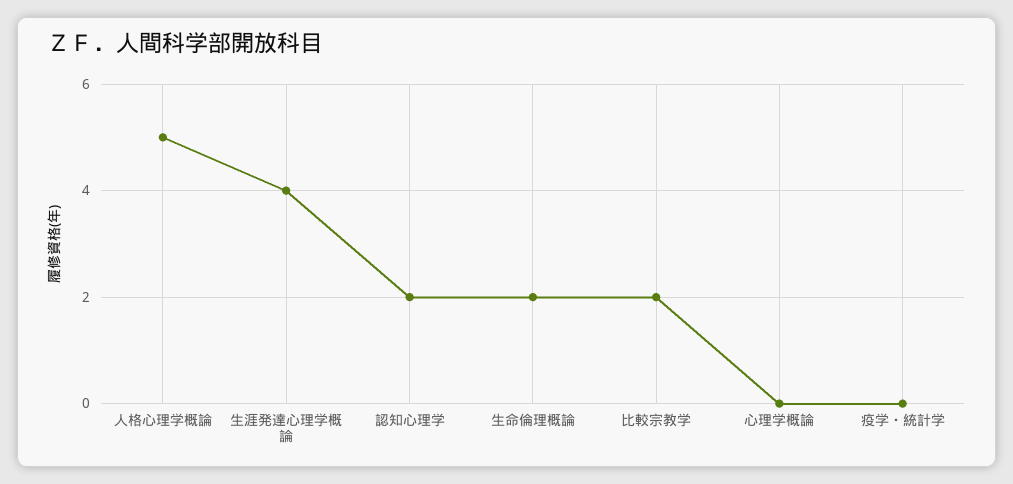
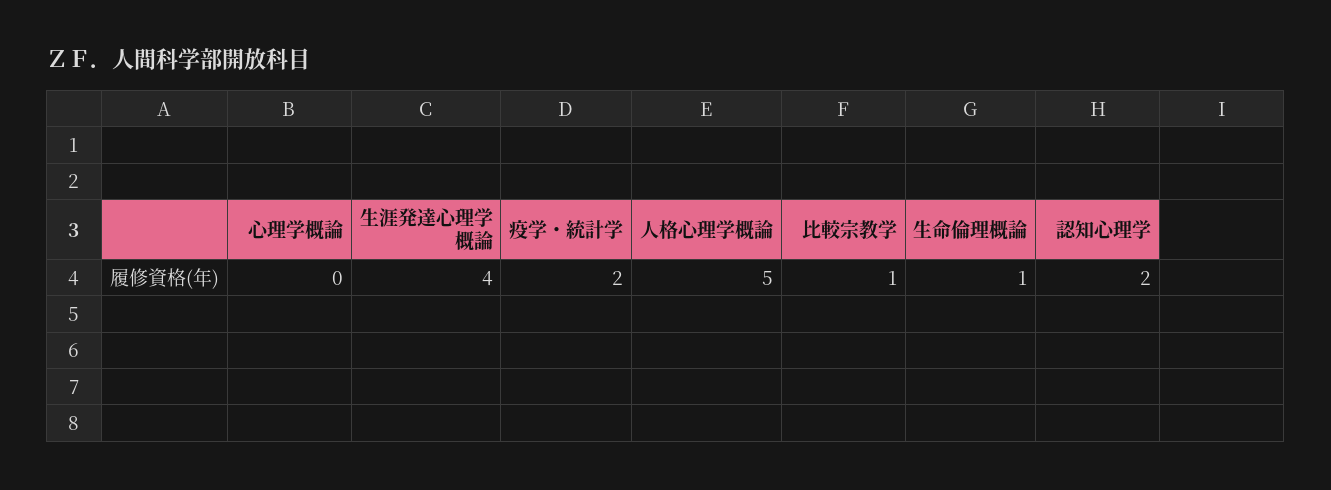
  {
    "人格心理学概論": 5,
    "生涯発達心理学概論": 4,
    "認知心理学": 2,
-   "生命倫理概論": 2,
+   "生命倫理概論": 1,
-   "比較宗教学": 2,
+   "比較宗教学": 1,
    "心理学概論": 0,
-   "疫学・統計学": 0
+   "疫学・統計学": 2
  }

